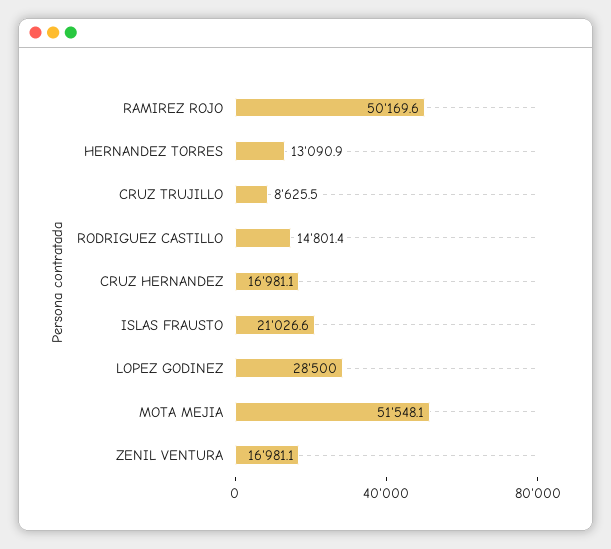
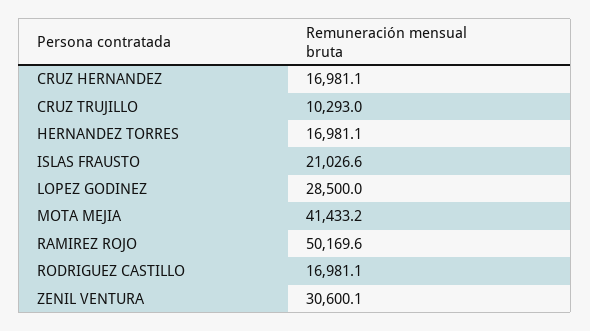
  {
    "RAMIREZ ROJO": 50169.6,
-   "HERNANDEZ TORRES": 13090.9,
+   "HERNANDEZ TORRES": 16981.1,
-   "CRUZ TRUJILLO": 8625.5,
+   "CRUZ TRUJILLO": 10293,
-   "RODRIGUEZ CASTILLO": 14801.4,
+   "RODRIGUEZ CASTILLO": 16981.1,
    "CRUZ HERNANDEZ": 16981.1,
    "ISLAS FRAUSTO": 21026.6,
    "LOPEZ GODINEZ": 28500,
-   "MOTA MEJIA": 51548.1,
+   "MOTA MEJIA": 41433.2,
-   "ZENIL VENTURA": 16981.1
+   "ZENIL VENTURA": 30600.1
  }

